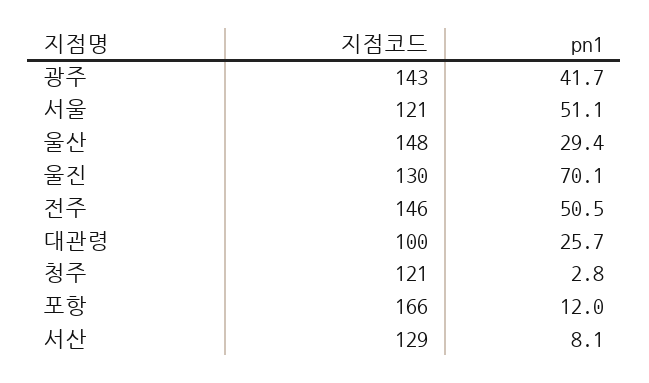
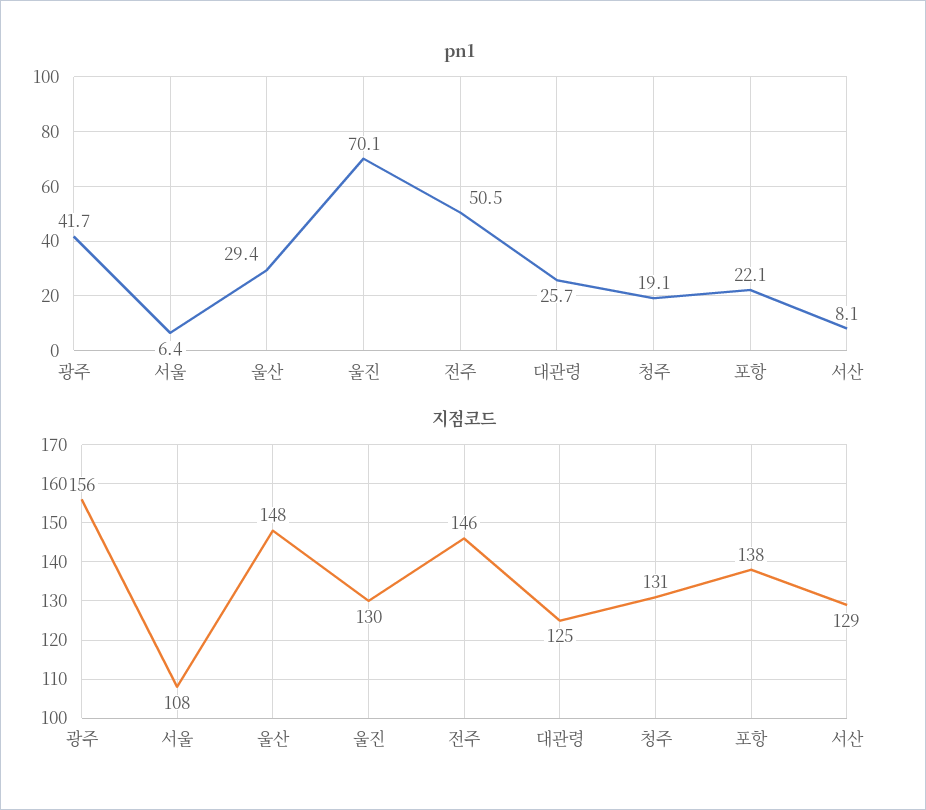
  {
    "지점코드": {
-     "광주": 143,
+     "광주": 156,
-     "서울": 121,
+     "서울": 108,
      "울산": 148,
      "울진": 130,
      "전주": 146,
-     "대관령": 100,
+     "대관령": 125,
-     "청주": 121,
+     "청주": 131,
-     "포항": 166,
+     "포항": 138,
      "서산": 129
    },
    "pn1": {
      "광주": 41.7,
-     "서울": 51.1,
+     "서울": 6.4,
      "울산": 29.4,
      "울진": 70.1,
      "전주": 50.5,
      "대관령": 25.7,
-     "청주": 2.8,
+     "청주": 19.1,
-     "포항": 12,
+     "포항": 22.1,
      "서산": 8.1
    }
  }

